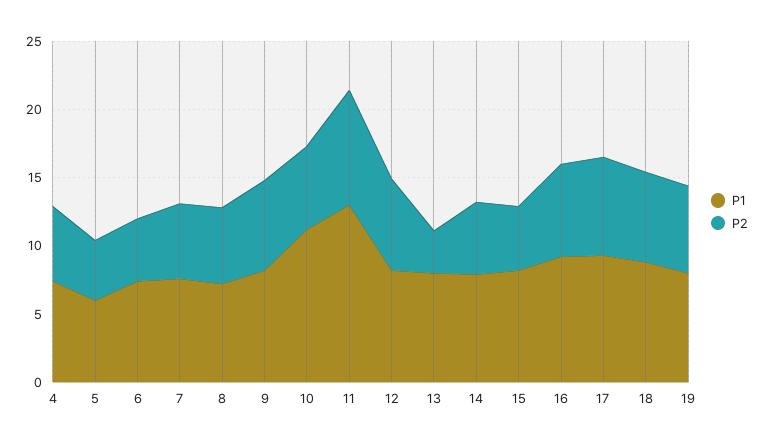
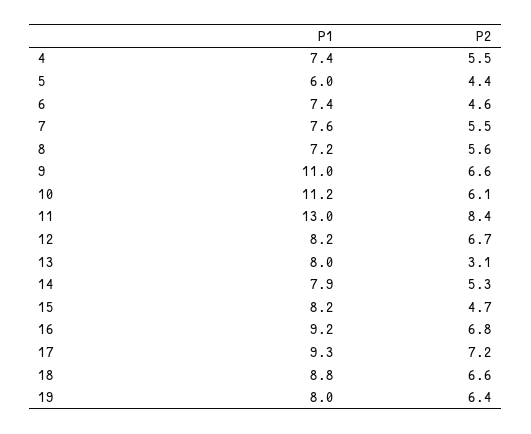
  {
    "P1": {
      "4": 7.4,
      "5": 6,
      "6": 7.4,
      "7": 7.6,
      "8": 7.2,
-     "9": 8,
+     "9": 11,
      "10": 11.2,
      "11": 13,
      "12": 8.2,
      "13": 8,
      "14": 7.9,
      "15": 8.2,
      "16": 9.2,
      "17": 9.3,
      "18": 8.8,
      "19": 8
    },
    "P2": {
      "4": 5.5,
      "5": 4.4,
      "6": 4.6,
      "7": 5.5,
      "8": 5.6,
      "9": 6.6,
      "10": 6.1,
      "11": 8.4,
      "12": 6.7,
      "13": 3.1,
      "14": 5.3,
      "15": 4.7,
      "16": 6.8,
      "17": 7.2,
      "18": 6.6,
      "19": 6.4
    }
  }

